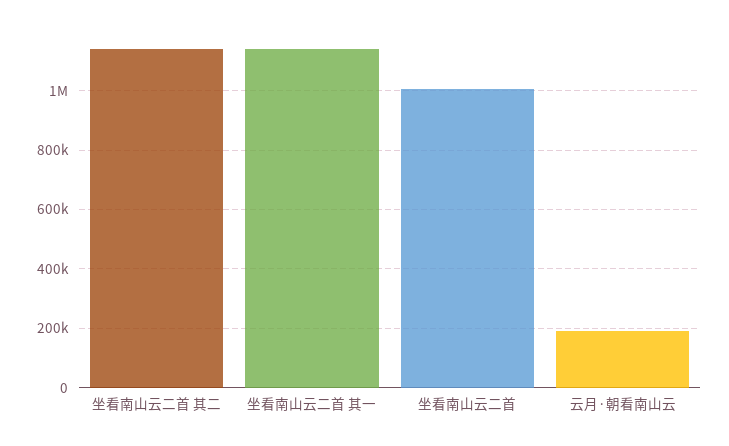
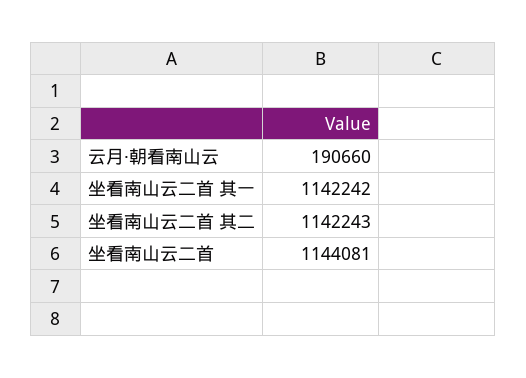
  {
    "坐看南山云二首 其二": 1142243,
    "坐看南山云二首 其一": 1142242,
-   "坐看南山云二首": 1000000,
+   "坐看南山云二首": 1144081,
    "云月·朝看南山云": 190660
  }

